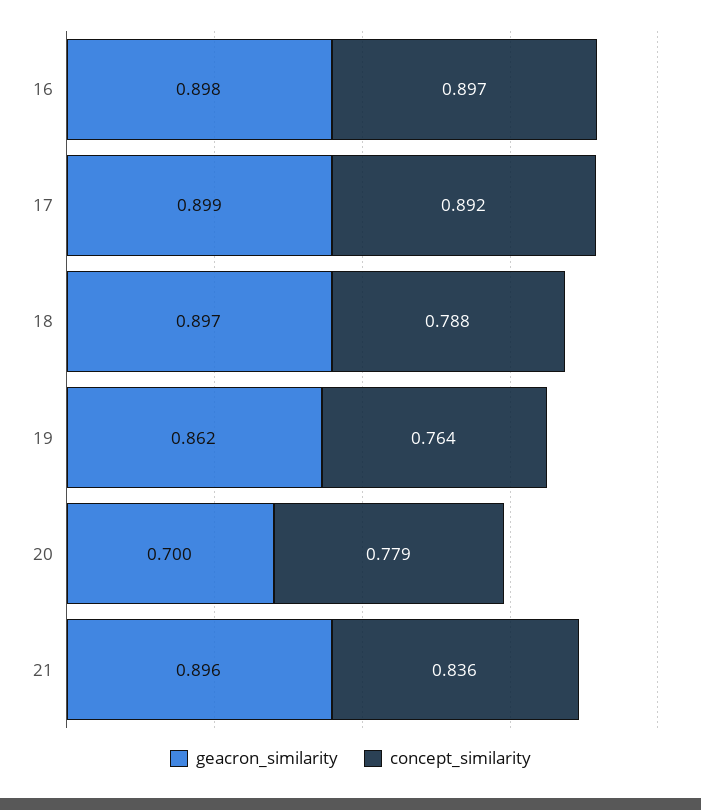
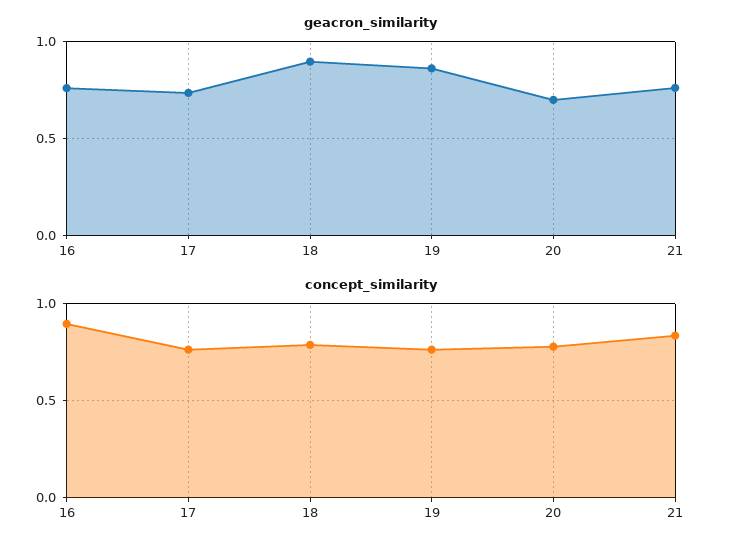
  {
    "geacron_similarity": {
-     "16": 0.898,
+     "16": 0.75,
-     "17": 0.899,
+     "17": 0.75,
      "18": 0.897,
      "19": 0.862,
      "20": 0.7,
-     "21": 0.896
+     "21": 0.75
    },
    "concept_similarity": {
      "16": 0.897,
-     "17": 0.892,
+     "17": 0.75,
      "18": 0.788,
      "19": 0.764,
      "20": 0.779,
      "21": 0.836
    }
  }

